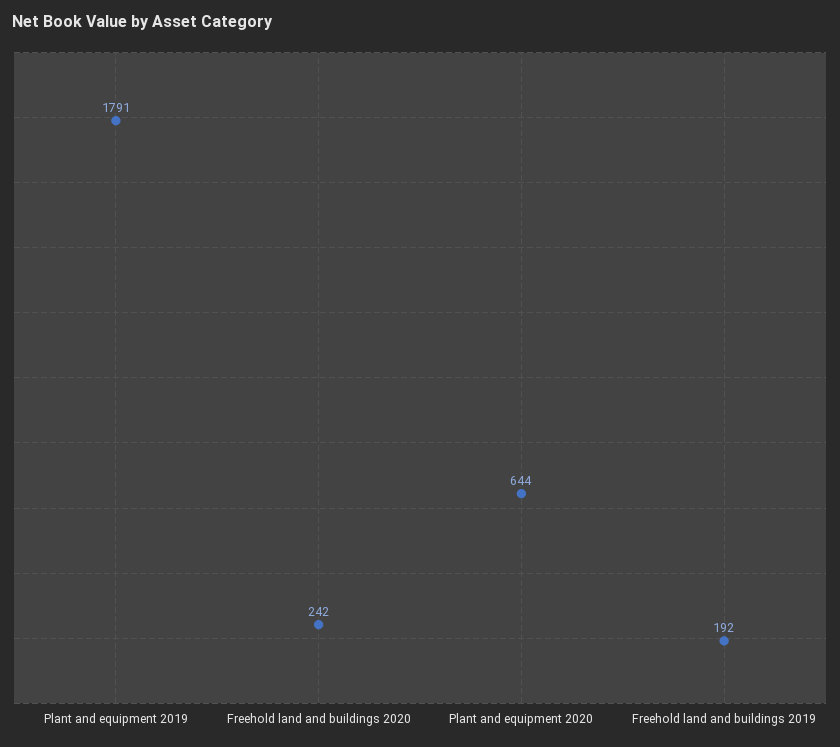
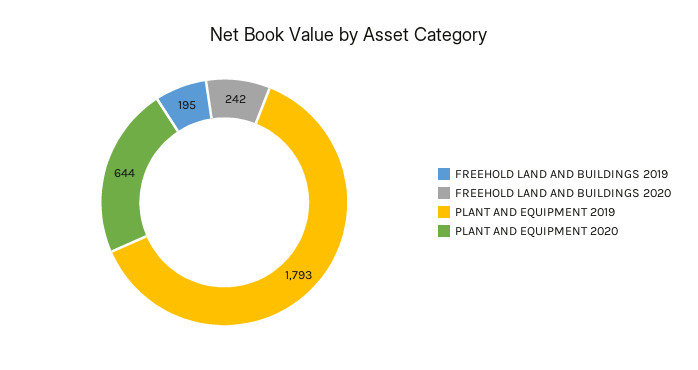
  {
-   "Plant and equipment 2019": 1791,
+   "Plant and equipment 2019": 1793,
    "Freehold land and buildings 2020": 242,
    "Plant and equipment 2020": 644,
-   "Freehold land and buildings 2019": 192
+   "Freehold land and buildings 2019": 195
  }

